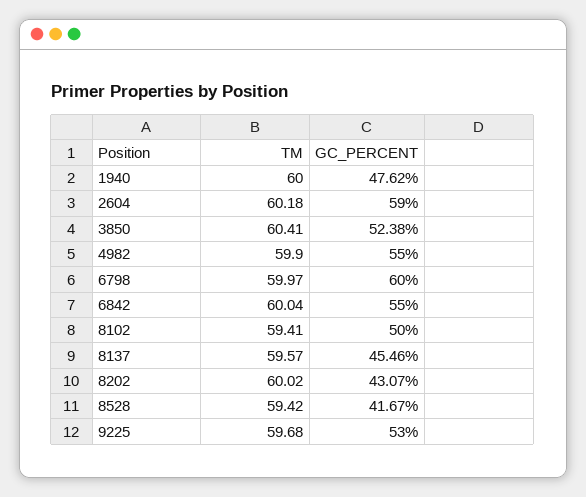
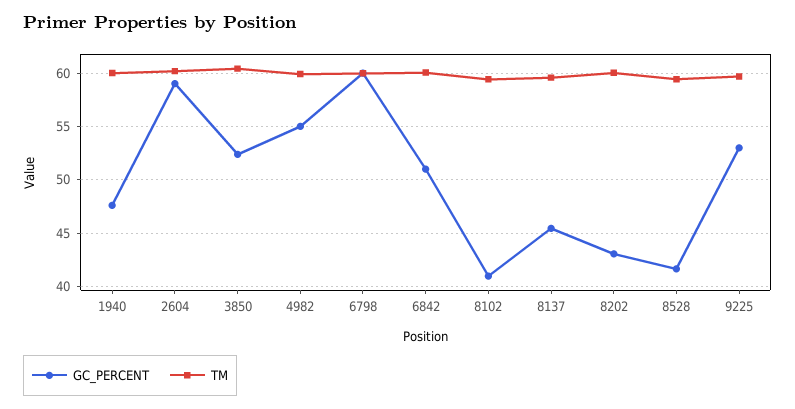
  {
    "TM": {
      "1940": 60,
      "2604": 60.18,
      "3850": 60.41,
      "4982": 59.9,
      "6798": 59.97,
      "6842": 60.04,
      "8102": 59.41,
      "8137": 59.57,
      "8202": 60.02,
      "8528": 59.42,
      "9225": 59.68
    },
    "GC_PERCENT": {
      "1940": 47.62,
      "2604": 59,
      "3850": 52.38,
      "4982": 55,
      "6798": 60,
-     "6842": 55,
+     "6842": 51,
-     "8102": 50,
+     "8102": 41,
      "8137": 45.46,
      "8202": 43.07,
      "8528": 41.67,
      "9225": 53
    }
  }

